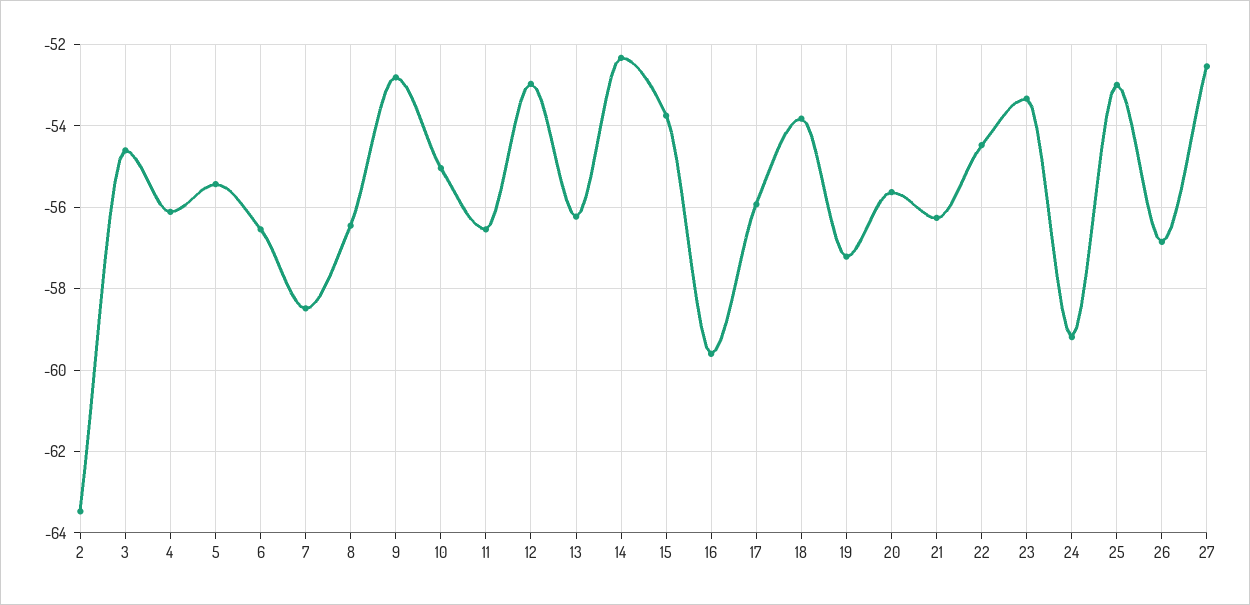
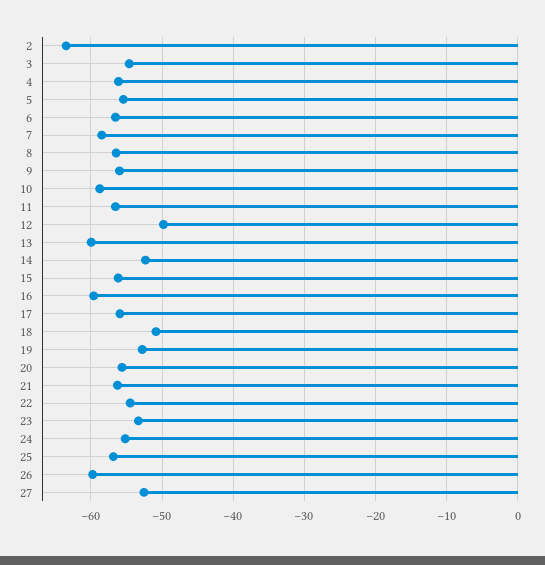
  {
    "2": -63.4,
    "3": -54.6,
    "4": -56.2,
    "5": -55.4,
    "6": -56.6,
    "7": -58.4,
    "8": -56.4,
-   "9": -52.8,
+   "9": -56,
-   "10": -55,
+   "10": -59,
    "11": -56.6,
-   "12": -53,
+   "12": -50,
-   "13": -56.2,
+   "13": -60,
    "14": -52.4,
-   "15": -53.8,
+   "15": -56,
    "16": -59.6,
    "17": -56,
-   "18": -53.8,
+   "18": -51,
-   "19": -57.2,
+   "19": -53,
    "20": -55.6,
    "21": -56.2,
    "22": -54.4,
    "23": -53.4,
-   "24": -59.2,
+   "24": -55,
-   "25": -53,
+   "25": -57,
-   "26": -56.8,
+   "26": -60,
    "27": -52.6
  }

